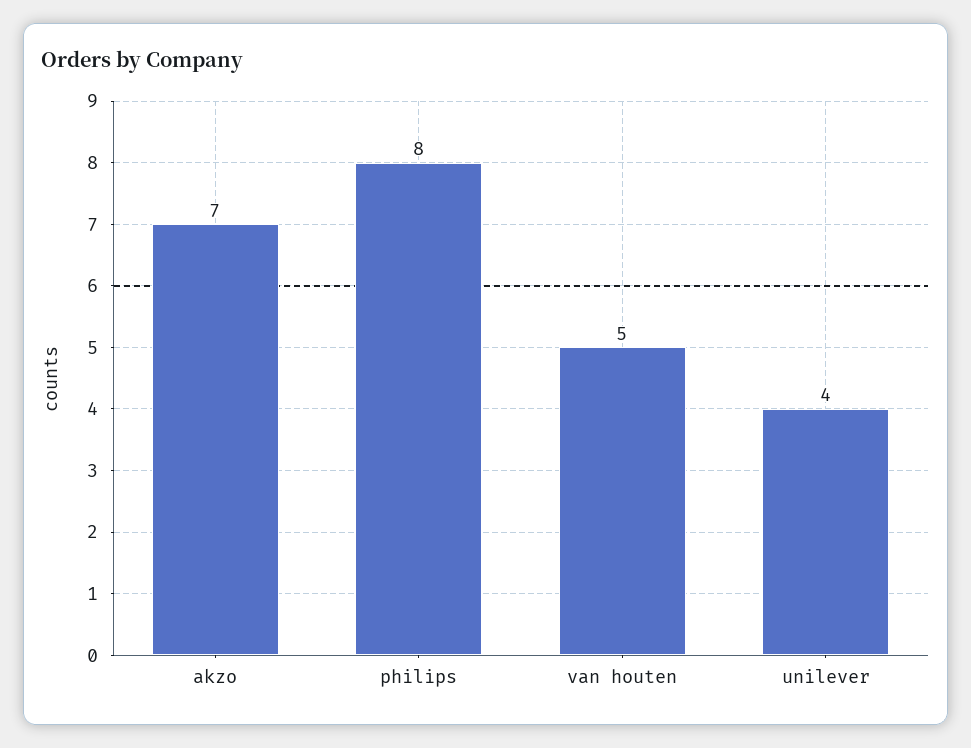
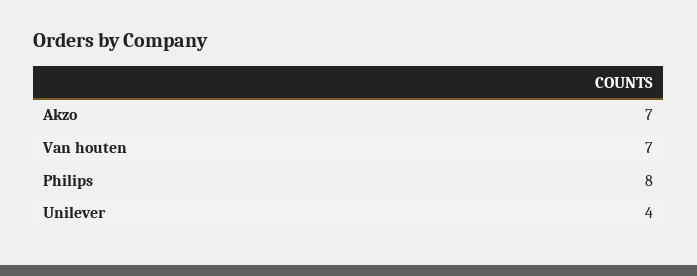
  {
    "akzo": 7,
    "philips": 8,
-   "van houten": 5,
+   "van houten": 7,
    "unilever": 4
  }

